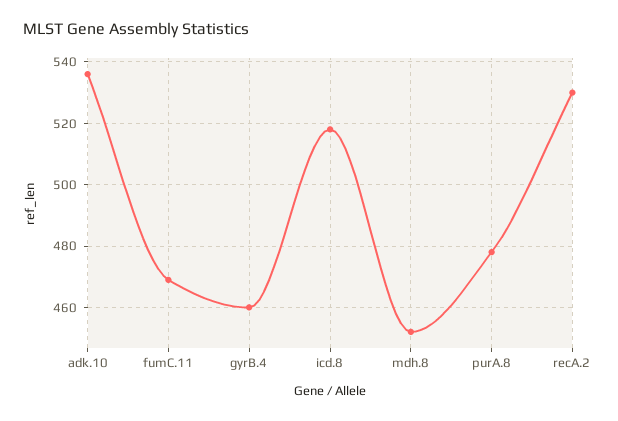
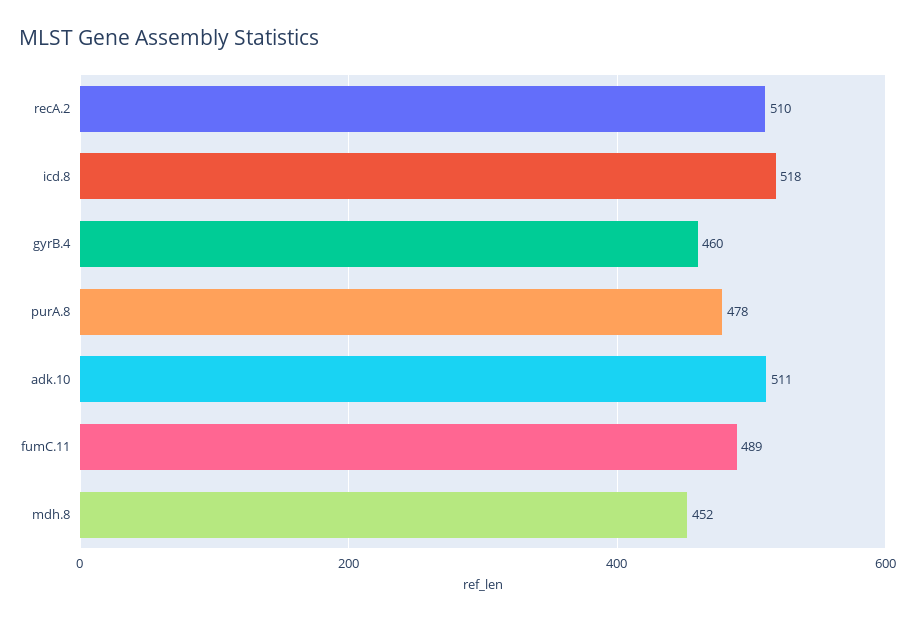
  {
-   "adk.10": 535,
+   "adk.10": 511,
-   "fumC.11": 470,
+   "fumC.11": 489,
    "gyrB.4": 460,
    "icd.8": 518,
    "mdh.8": 452,
    "purA.8": 478,
-   "recA.2": 530
+   "recA.2": 510
  }

